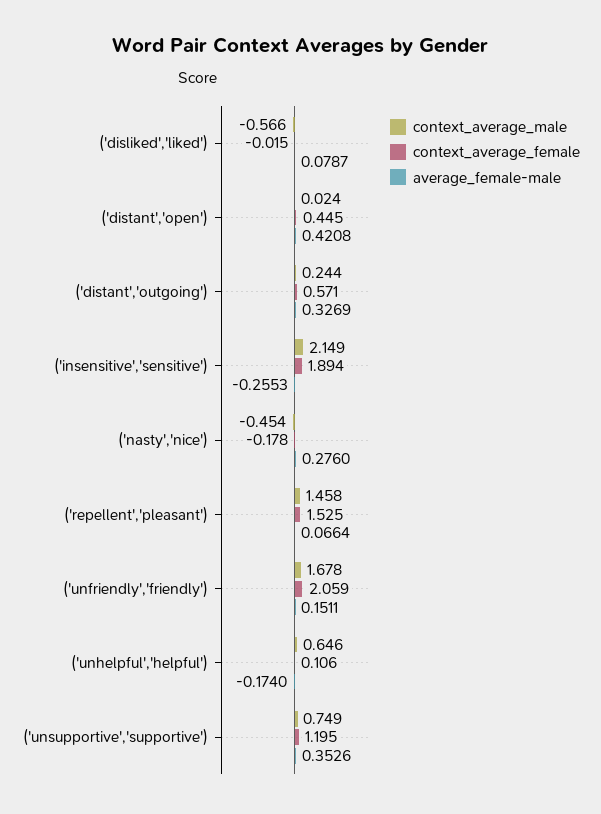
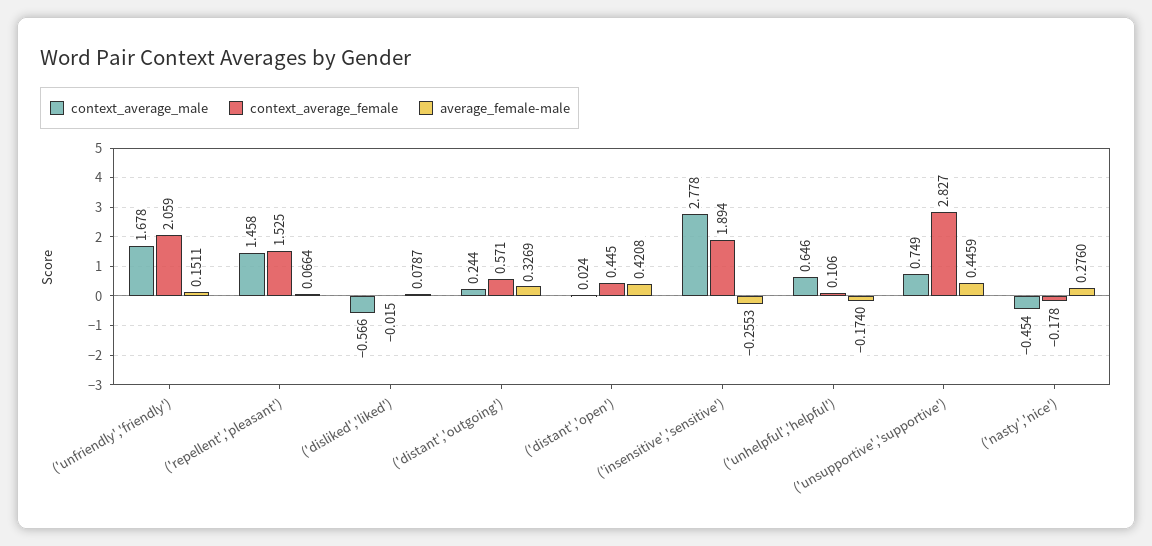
  {
    "context_average_male": {
      "('disliked','liked')": -0.566,
      "('distant','open')": 0.024,
      "('distant','outgoing')": 0.244,
-     "('insensitive','sensitive')": 2.149,
+     "('insensitive','sensitive')": 2.778,
      "('nasty','nice')": -0.454,
      "('repellent','pleasant')": 1.458,
      "('unfriendly','friendly')": 1.678,
      "('unhelpful','helpful')": 0.646,
      "('unsupportive','supportive')": 0.749
    },
    "context_average_female": {
      "('disliked','liked')": -0.015,
      "('distant','open')": 0.445,
      "('distant','outgoing')": 0.571,
      "('insensitive','sensitive')": 1.894,
      "('nasty','nice')": -0.178,
      "('repellent','pleasant')": 1.525,
      "('unfriendly','friendly')": 2.059,
      "('unhelpful','helpful')": 0.106,
-     "('unsupportive','supportive')": 1.195
+     "('unsupportive','supportive')": 2.827
    },
    "average_female-male": {
      "('disliked','liked')": 0.0787,
      "('distant','open')": 0.4208,
      "('distant','outgoing')": 0.3269,
      "('insensitive','sensitive')": -0.2553,
      "('nasty','nice')": 0.276,
      "('repellent','pleasant')": 0.0664,
      "('unfriendly','friendly')": 0.1511,
      "('unhelpful','helpful')": -0.174,
-     "('unsupportive','supportive')": 0.3526
+     "('unsupportive','supportive')": 0.4459
    }
  }

